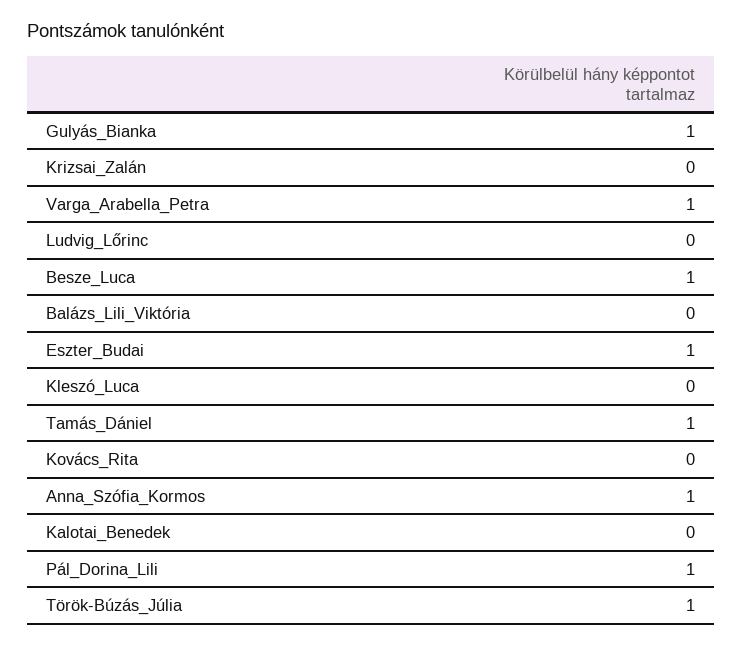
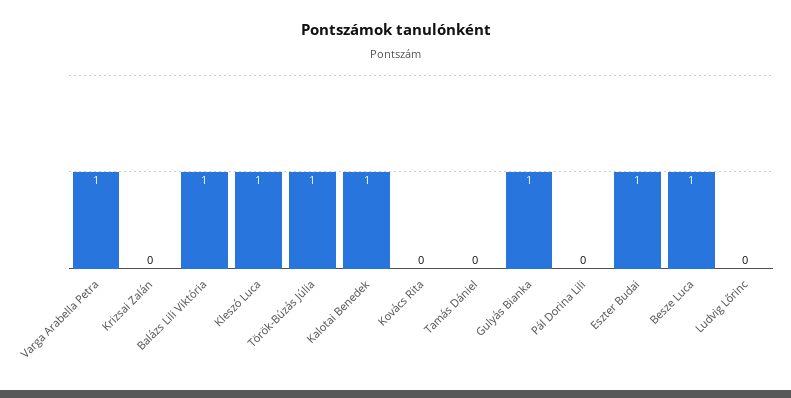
  {
    "Gulyás_Bianka": 1,
    "Krizsai_Zalán": 0,
    "Varga_Arabella_Petra": 1,
    "Ludvig_Lőrinc": 0,
    "Besze_Luca": 1,
-   "Balázs_Lili_Viktória": 0,
+   "Balázs_Lili_Viktória": 1,
    "Eszter_Budai": 1,
-   "Kleszó_Luca": 0,
+   "Kleszó_Luca": 1,
-   "Tamás_Dániel": 1,
+   "Tamás_Dániel": 0,
    "Kovács_Rita": 0,
-   "Anna_Szófia_Kormos": 1,
-   "Kalotai_Benedek": 0,
+   "Kalotai_Benedek": 1,
-   "Pál_Dorina_Lili": 1,
+   "Pál_Dorina_Lili": 0,
    "Török-Búzás_Júlia": 1
  }

